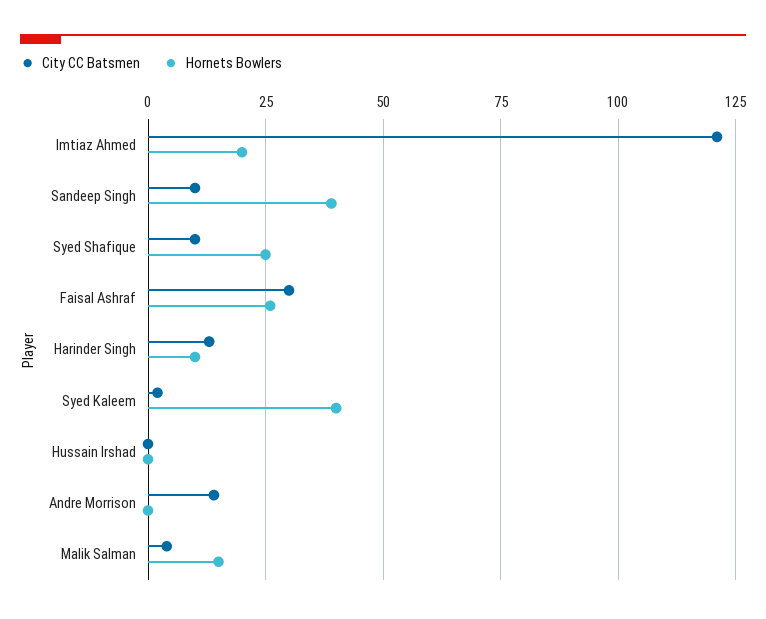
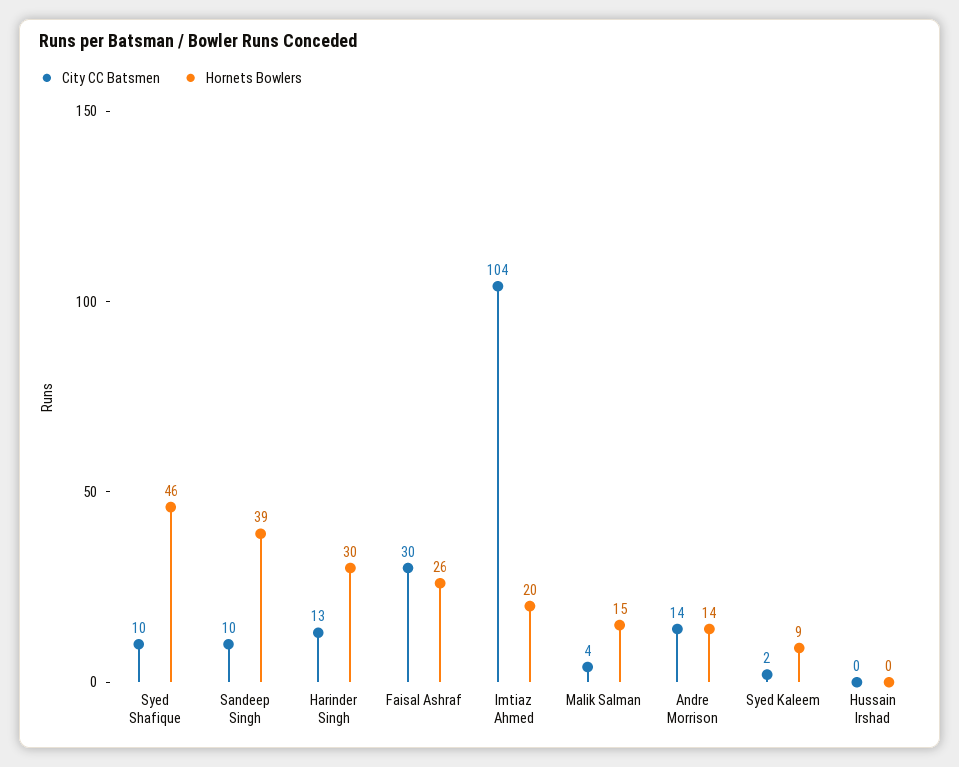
  {
    "City CC Batsmen": {
-     "Imtiaz Ahmed": 120,
+     "Imtiaz Ahmed": 104,
      "Sandeep Singh": 10,
      "Syed Shafique": 10,
      "Faisal Ashraf": 30,
      "Harinder Singh": 13,
      "Syed Kaleem": 2,
      "Hussain Irshad": 0,
      "Andre Morrison": 14,
      "Malik Salman": 4
    },
    "Hornets Bowlers": {
      "Imtiaz Ahmed": 20,
      "Sandeep Singh": 39,
-     "Syed Shafique": 25,
+     "Syed Shafique": 46,
      "Faisal Ashraf": 26,
-     "Harinder Singh": 10,
+     "Harinder Singh": 30,
-     "Syed Kaleem": 40,
+     "Syed Kaleem": 9,
      "Hussain Irshad": 0,
-     "Andre Morrison": 0,
+     "Andre Morrison": 14,
      "Malik Salman": 15
    }
  }

